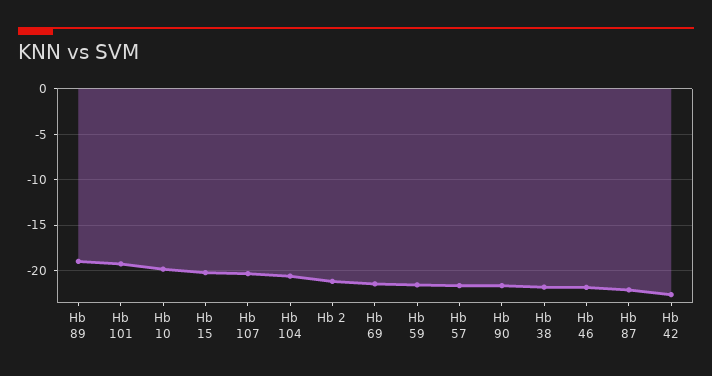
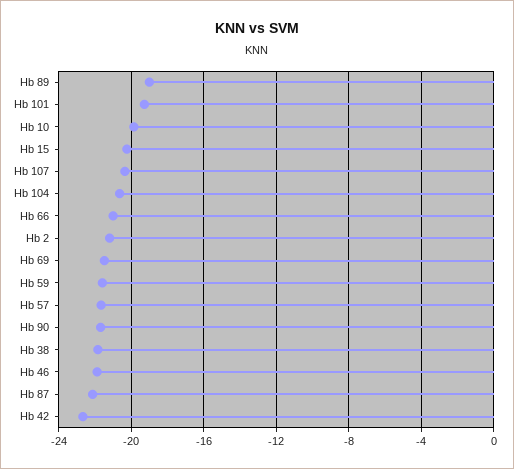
  {
    "Hb 89": -19,
    "Hb 101": -19.5,
    "Hb 10": -20,
    "Hb 15": -20,
    "Hb 107": -20.5,
    "Hb 104": -20.5,
    "Hb 2": -21,
    "Hb 69": -21.5,
    "Hb 59": -21.5,
    "Hb 57": -21.5,
    "Hb 90": -21.5,
    "Hb 38": -22,
    "Hb 46": -22,
    "Hb 87": -22,
-   "Hb 42": -22.5
+   "Hb 42": -22.5,
+   "Hb 66": -21
  }

